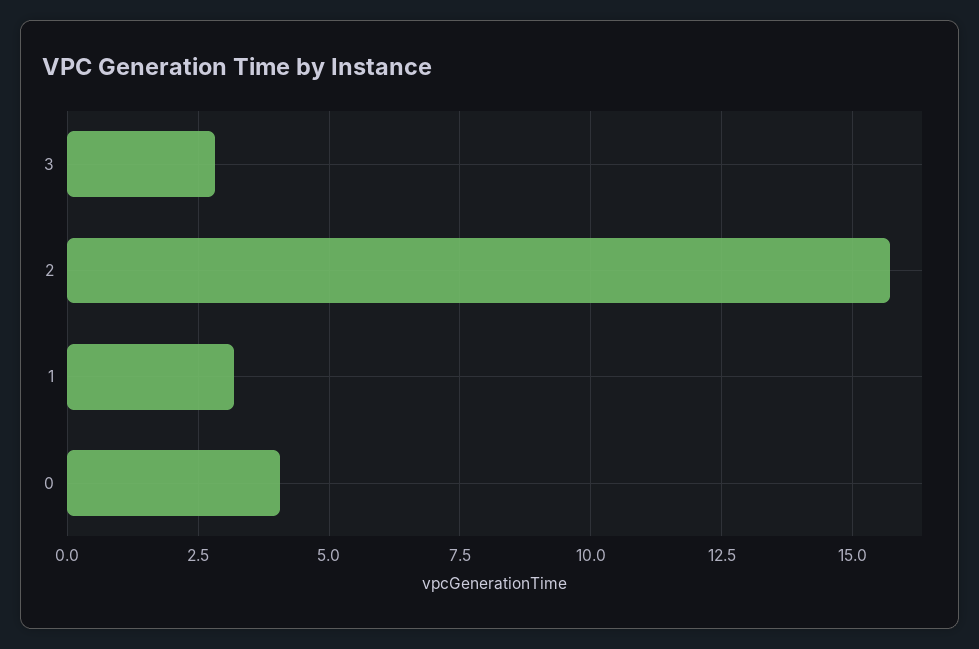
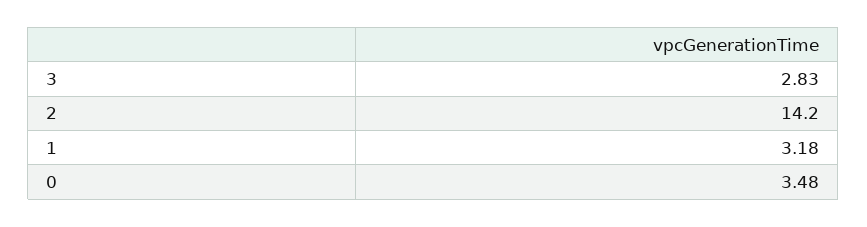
  {
    "3": 2.83,
-   "2": 15.75,
+   "2": 14.2,
    "1": 3.18,
-   "0": 4
+   "0": 3.48
  }

